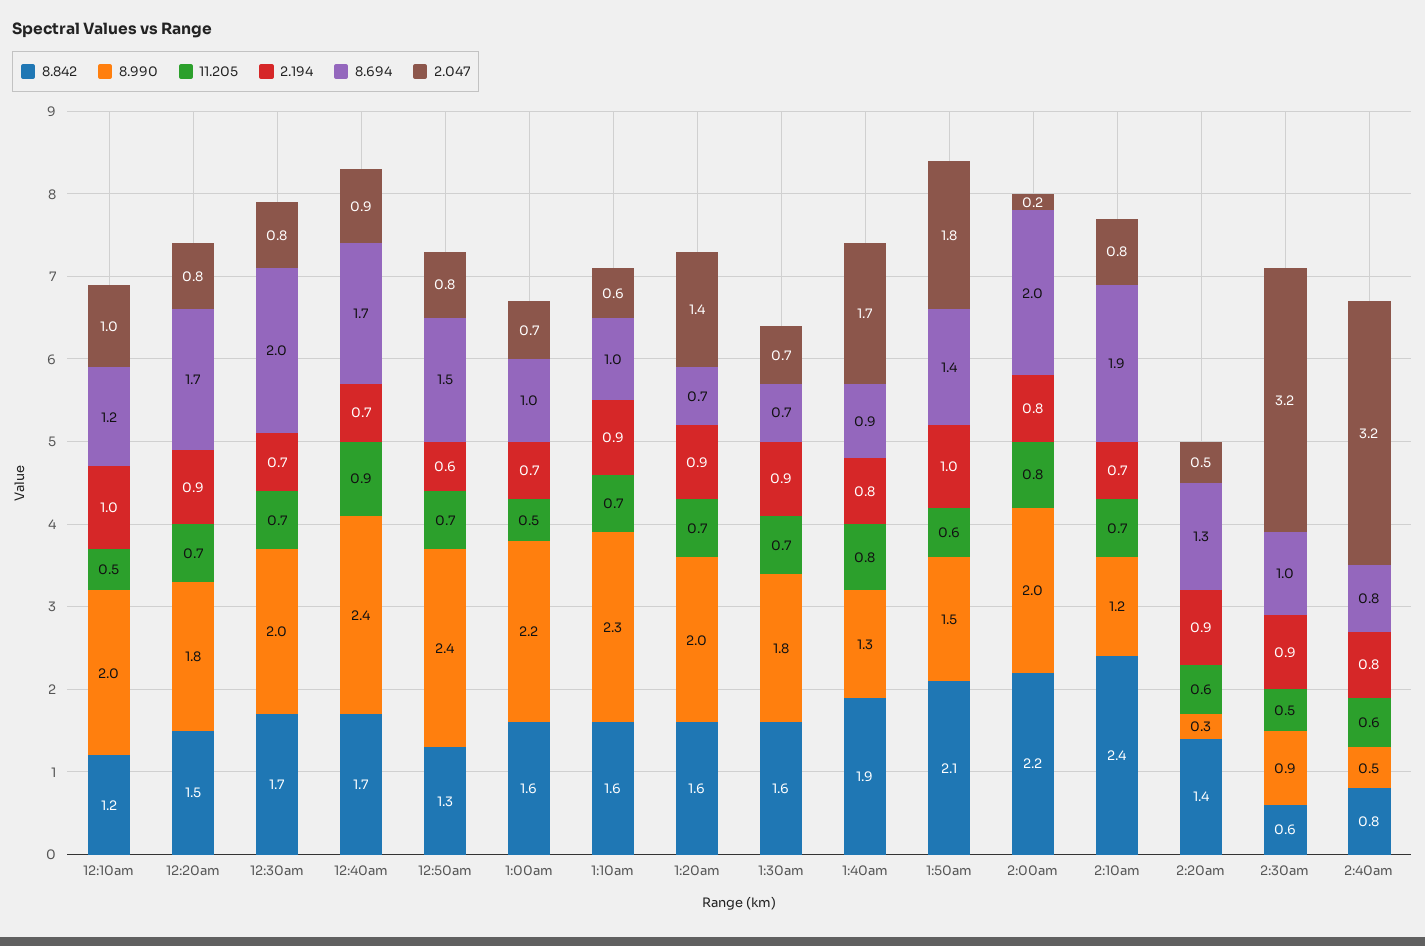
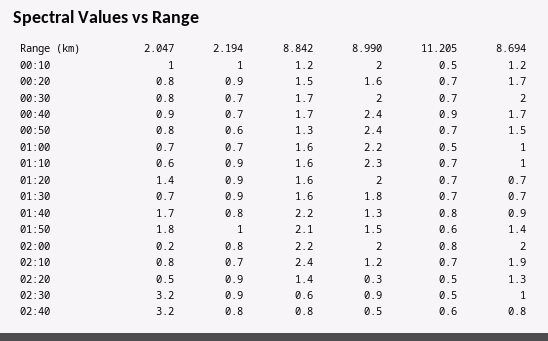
  {
    "8.842": {
      "12:10am": 1.2,
      "12:20am": 1.5,
      "12:30am": 1.7,
      "12:40am": 1.7,
      "12:50am": 1.3,
      "1:00am": 1.6,
      "1:10am": 1.6,
      "1:20am": 1.6,
      "1:30am": 1.6,
-     "1:40am": 1.9,
+     "1:40am": 2.2,
      "1:50am": 2.1,
      "2:00am": 2.2,
      "2:10am": 2.4,
      "2:20am": 1.4,
      "2:30am": 0.6,
      "2:40am": 0.8
    },
    "8.990": {
      "12:10am": 2,
-     "12:20am": 1.8,
+     "12:20am": 1.6,
      "12:30am": 2,
      "12:40am": 2.4,
      "12:50am": 2.4,
      "1:00am": 2.2,
      "1:10am": 2.3,
      "1:20am": 2,
      "1:30am": 1.8,
      "1:40am": 1.3,
      "1:50am": 1.5,
      "2:00am": 2,
      "2:10am": 1.2,
      "2:20am": 0.3,
      "2:30am": 0.9,
      "2:40am": 0.5
    },
    "11.205": {
      "12:10am": 0.5,
      "12:20am": 0.7,
      "12:30am": 0.7,
      "12:40am": 0.9,
      "12:50am": 0.7,
      "1:00am": 0.5,
      "1:10am": 0.7,
      "1:20am": 0.7,
      "1:30am": 0.7,
      "1:40am": 0.8,
      "1:50am": 0.6,
      "2:00am": 0.8,
      "2:10am": 0.7,
-     "2:20am": 0.6,
+     "2:20am": 0.5,
      "2:30am": 0.5,
      "2:40am": 0.6
    },
    "2.194": {
      "12:10am": 1,
      "12:20am": 0.9,
      "12:30am": 0.7,
      "12:40am": 0.7,
      "12:50am": 0.6,
      "1:00am": 0.7,
      "1:10am": 0.9,
      "1:20am": 0.9,
      "1:30am": 0.9,
      "1:40am": 0.8,
      "1:50am": 1,
      "2:00am": 0.8,
      "2:10am": 0.7,
      "2:20am": 0.9,
      "2:30am": 0.9,
      "2:40am": 0.8
    },
    "8.694": {
      "12:10am": 1.2,
      "12:20am": 1.7,
      "12:30am": 2,
      "12:40am": 1.7,
      "12:50am": 1.5,
      "1:00am": 1,
      "1:10am": 1,
      "1:20am": 0.7,
      "1:30am": 0.7,
      "1:40am": 0.9,
      "1:50am": 1.4,
      "2:00am": 2,
      "2:10am": 1.9,
      "2:20am": 1.3,
      "2:30am": 1,
      "2:40am": 0.8
    },
    "2.047": {
      "12:10am": 1,
      "12:20am": 0.8,
      "12:30am": 0.8,
      "12:40am": 0.9,
      "12:50am": 0.8,
      "1:00am": 0.7,
      "1:10am": 0.6,
      "1:20am": 1.4,
      "1:30am": 0.7,
      "1:40am": 1.7,
      "1:50am": 1.8,
      "2:00am": 0.2,
      "2:10am": 0.8,
      "2:20am": 0.5,
      "2:30am": 3.2,
      "2:40am": 3.2
    }
  }

